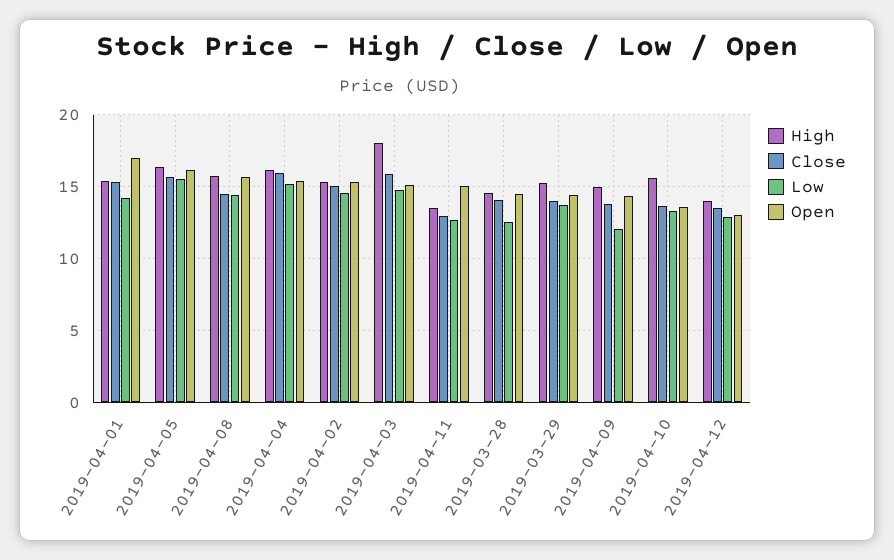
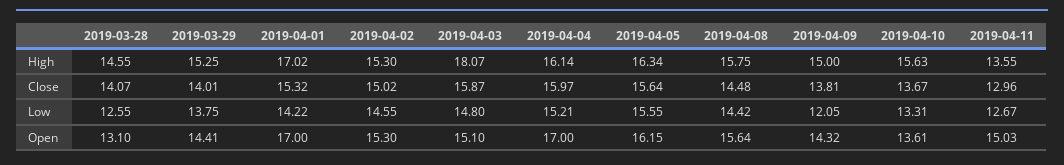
  {
    "High": {
-     "2019-04-01": 15.5,
+     "2019-04-01": 17.02,
      "2019-04-05": 16.34,
      "2019-04-08": 15.75,
      "2019-04-04": 16.14,
      "2019-04-02": 15.3,
      "2019-04-03": 18.07,
      "2019-04-11": 13.55,
      "2019-03-28": 14.55,
      "2019-03-29": 15.25,
      "2019-04-09": 15,
-     "2019-04-10": 15.63,
+     "2019-04-10": 15.63
-     "2019-04-12": 14
    },
    "Close": {
      "2019-04-01": 15.32,
      "2019-04-05": 15.64,
      "2019-04-08": 14.48,
      "2019-04-04": 15.97,
      "2019-04-02": 15.02,
      "2019-04-03": 15.87,
      "2019-04-11": 12.96,
      "2019-03-28": 14.07,
      "2019-03-29": 14.01,
      "2019-04-09": 13.81,
-     "2019-04-10": 13.67,
+     "2019-04-10": 13.67
-     "2019-04-12": 13.5
    },
    "Low": {
      "2019-04-01": 14.22,
      "2019-04-05": 15.55,
      "2019-04-08": 14.42,
      "2019-04-04": 15.21,
      "2019-04-02": 14.55,
      "2019-04-03": 14.8,
      "2019-04-11": 12.67,
      "2019-03-28": 12.55,
      "2019-03-29": 13.75,
      "2019-04-09": 12.05,
-     "2019-04-10": 13.31,
+     "2019-04-10": 13.31
-     "2019-04-12": 13
    },
    "Open": {
      "2019-04-01": 17,
      "2019-04-05": 16.15,
      "2019-04-08": 15.64,
-     "2019-04-04": 15.5,
+     "2019-04-04": 17,
      "2019-04-02": 15.3,
      "2019-04-03": 15.1,
      "2019-04-11": 15.03,
-     "2019-03-28": 14.5,
+     "2019-03-28": 13.1,
      "2019-03-29": 14.41,
      "2019-04-09": 14.32,
-     "2019-04-10": 13.61,
+     "2019-04-10": 13.61
-     "2019-04-12": 13
    }
  }

